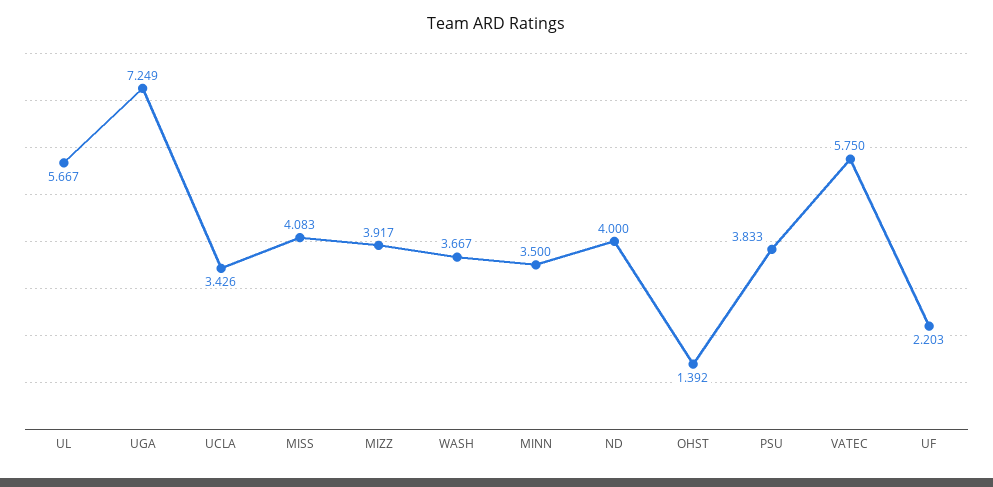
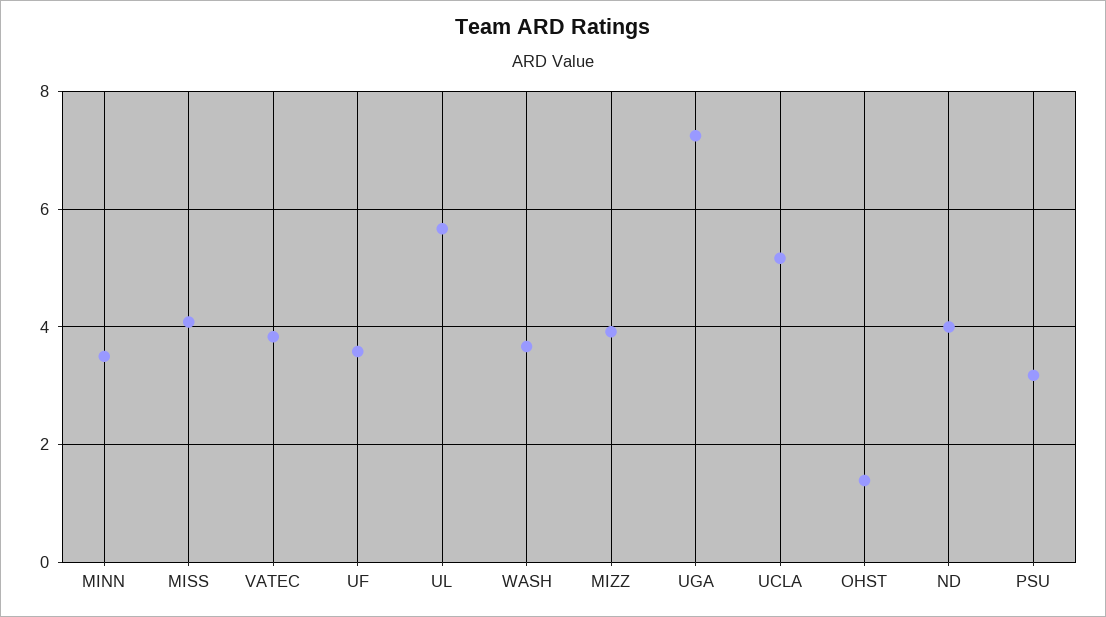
  {
    "UL": 5.667,
    "UGA": 7.249,
-   "UCLA": 3.426,
+   "UCLA": 5.2,
    "MISS": 4.083,
    "MIZZ": 3.917,
    "WASH": 3.667,
    "MINN": 3.5,
    "ND": 4,
    "OHST": 1.392,
-   "PSU": 3.833,
+   "PSU": 3.2,
-   "VATEC": 5.75,
+   "VATEC": 3.8,
-   "UF": 2.203
+   "UF": 3.6
  }

